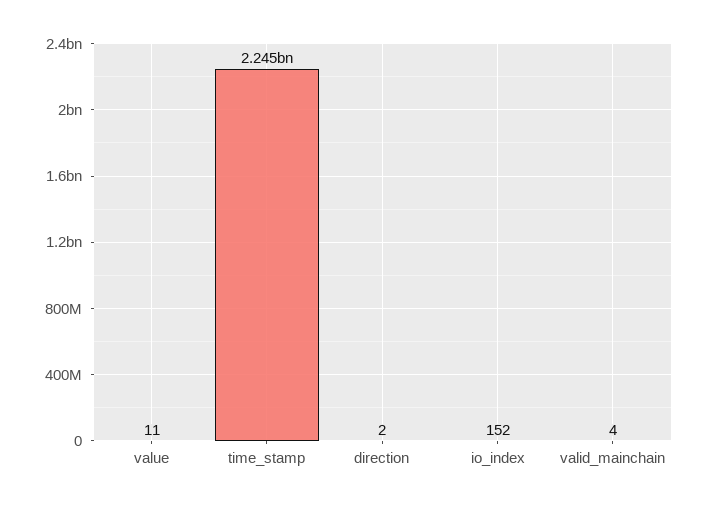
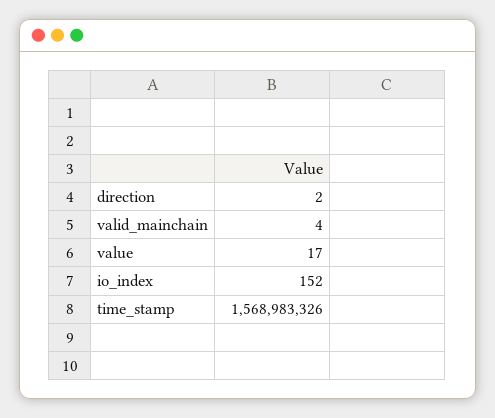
  {
-   "value": 11,
+   "value": 17,
-   "time_stamp": 2245000000,
+   "time_stamp": 1568983326,
    "direction": 2,
    "io_index": 152,
    "valid_mainchain": 4
  }

